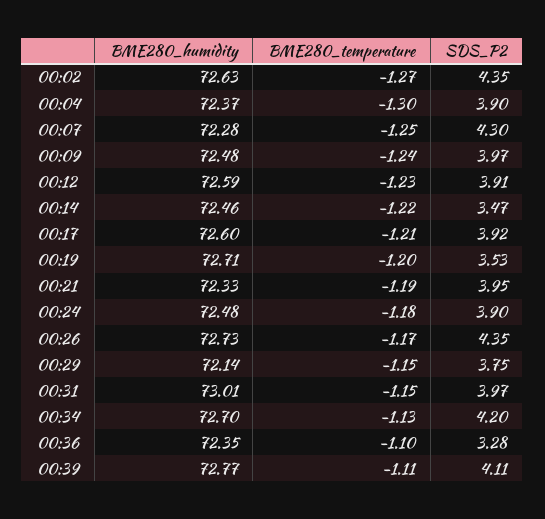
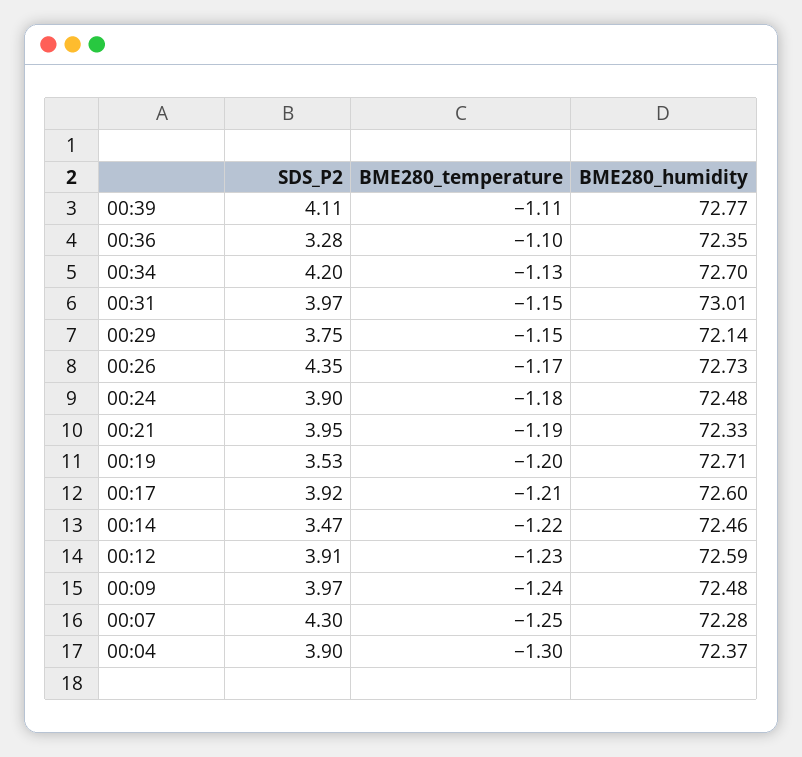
  {
    "BME280_humidity": {
-     "00:02": 72.63,
      "00:04": 72.37,
      "00:07": 72.28,
      "00:09": 72.48,
      "00:12": 72.59,
      "00:14": 72.46,
      "00:17": 72.6,
      "00:19": 72.71,
      "00:21": 72.33,
      "00:24": 72.48,
      "00:26": 72.73,
      "00:29": 72.14,
      "00:31": 73.01,
      "00:34": 72.7,
      "00:36": 72.35,
      "00:39": 72.77
    },
    "BME280_temperature": {
-     "00:02": -1.27,
      "00:04": -1.3,
      "00:07": -1.25,
      "00:09": -1.24,
      "00:12": -1.23,
      "00:14": -1.22,
      "00:17": -1.21,
      "00:19": -1.2,
      "00:21": -1.19,
      "00:24": -1.18,
      "00:26": -1.17,
      "00:29": -1.15,
      "00:31": -1.15,
      "00:34": -1.13,
      "00:36": -1.1,
      "00:39": -1.11
    },
    "SDS_P2": {
-     "00:02": 4.35,
      "00:04": 3.9,
      "00:07": 4.3,
      "00:09": 3.97,
      "00:12": 3.91,
      "00:14": 3.47,
      "00:17": 3.92,
      "00:19": 3.53,
      "00:21": 3.95,
      "00:24": 3.9,
      "00:26": 4.35,
      "00:29": 3.75,
      "00:31": 3.97,
      "00:34": 4.2,
      "00:36": 3.28,
      "00:39": 4.11
    }
  }

